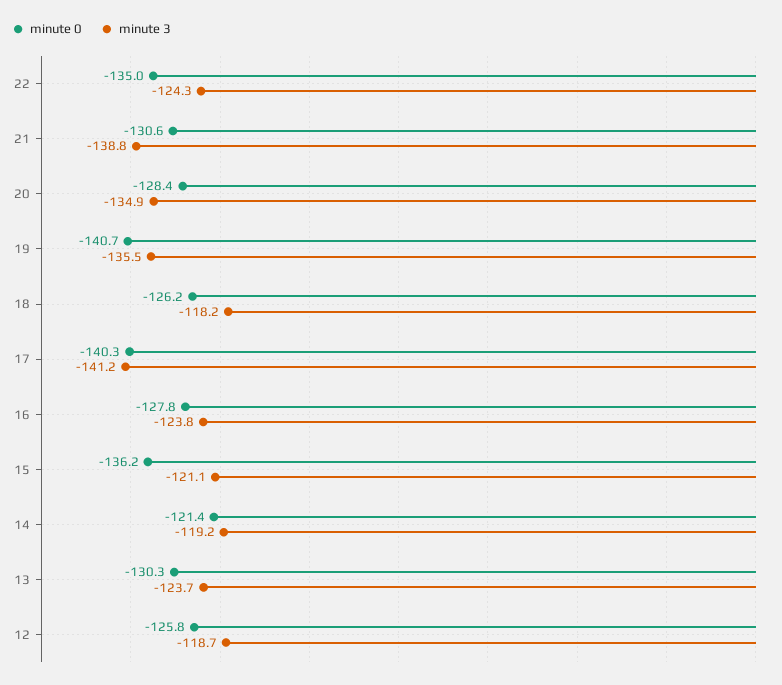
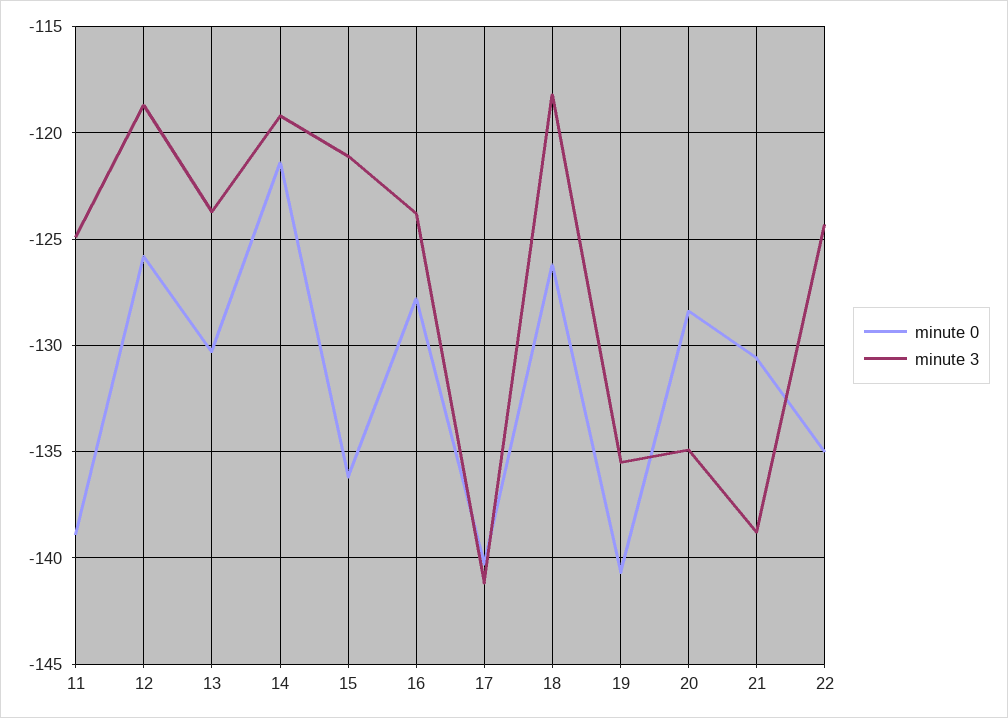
  {
    "minute 0": {
      "22": -135,
      "21": -130.6,
      "20": -128.4,
      "19": -140.7,
      "18": -126.2,
      "17": -140.3,
      "16": -127.8,
      "15": -136.2,
      "14": -121.4,
      "13": -130.3,
-     "12": -125.8
+     "12": -125.8,
+     "11": -139
    },
    "minute 3": {
      "22": -124.3,
      "21": -138.8,
      "20": -134.9,
      "19": -135.5,
      "18": -118.2,
      "17": -141.2,
      "16": -123.8,
      "15": -121.1,
      "14": -119.2,
      "13": -123.7,
-     "12": -118.7
+     "12": -118.7,
+     "11": -125
    }
  }

